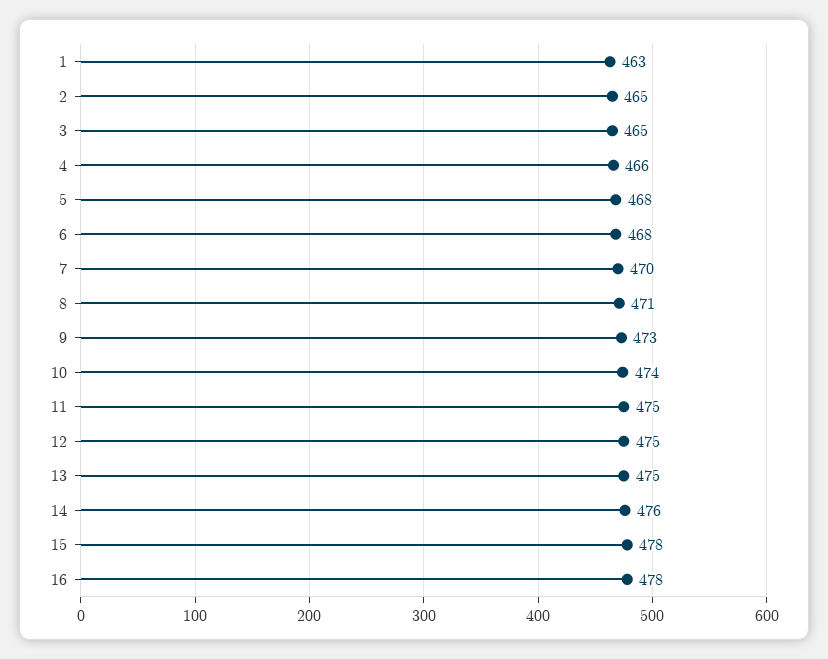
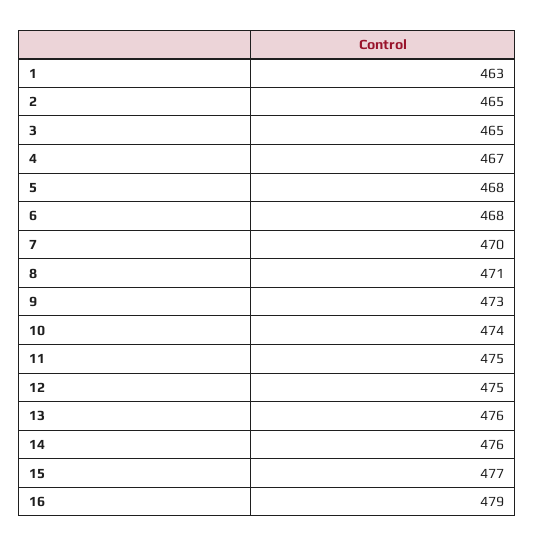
  {
    "1": 463,
    "2": 465,
    "3": 465,
-   "4": 466,
+   "4": 467,
    "5": 468,
    "6": 468,
    "7": 470,
    "8": 471,
    "9": 473,
    "10": 474,
    "11": 475,
    "12": 475,
-   "13": 475,
+   "13": 476,
    "14": 476,
-   "15": 478,
+   "15": 477,
-   "16": 478
+   "16": 479
  }

